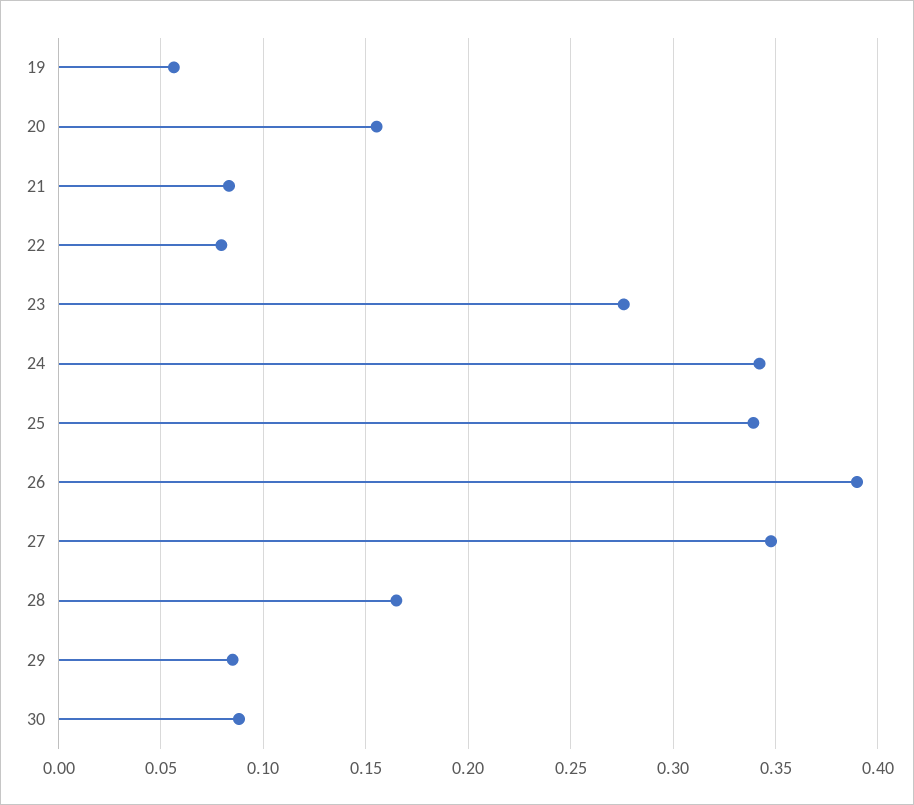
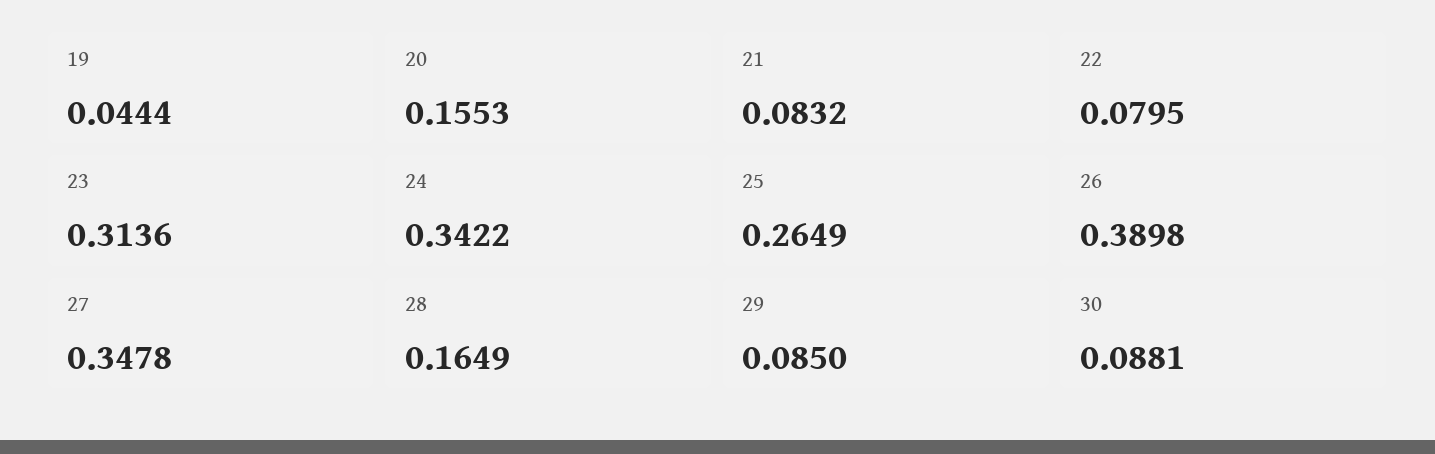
  {
-   "19": 0.055,
+   "19": 0.0444,
    "20": 0.1553,
    "21": 0.0832,
    "22": 0.0795,
-   "23": 0.275,
+   "23": 0.3136,
    "24": 0.3422,
-   "25": 0.34,
+   "25": 0.2649,
    "26": 0.3898,
    "27": 0.3478,
    "28": 0.1649,
    "29": 0.085,
    "30": 0.0881
  }

